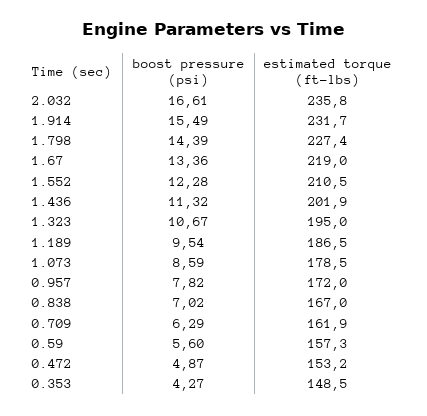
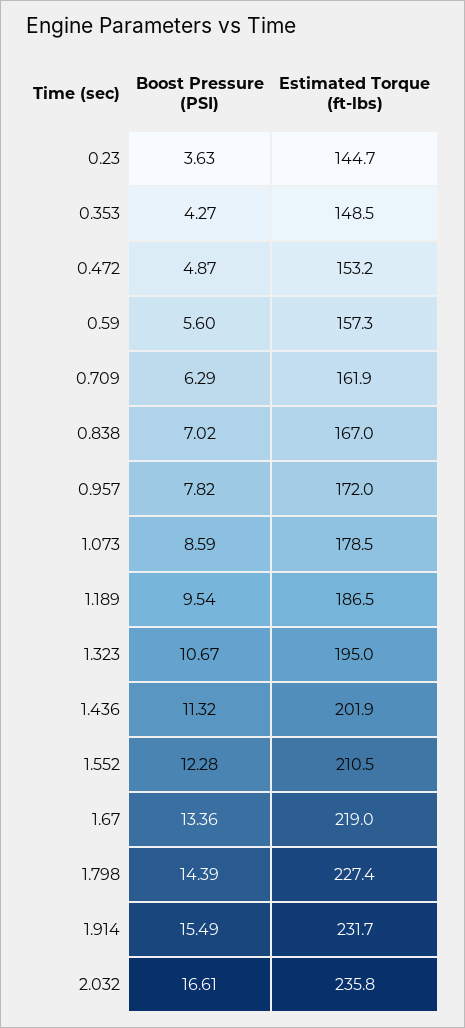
  {
    "boost pressure (psi)": {
      "2.032": 16.61,
      "1.914": 15.49,
      "1.798": 14.39,
      "1.67": 13.36,
      "1.552": 12.28,
      "1.436": 11.32,
      "1.323": 10.67,
      "1.189": 9.54,
      "1.073": 8.59,
      "0.957": 7.82,
      "0.838": 7.02,
      "0.709": 6.29,
      "0.59": 5.6,
      "0.472": 4.87,
-     "0.353": 4.27
+     "0.353": 4.27,
+     "0.23": 3.63
    },
    "estimated torque (ft-lbs)": {
      "2.032": 235.8,
      "1.914": 231.7,
      "1.798": 227.4,
      "1.67": 219,
      "1.552": 210.5,
      "1.436": 201.9,
      "1.323": 195,
      "1.189": 186.5,
      "1.073": 178.5,
      "0.957": 172,
      "0.838": 167,
      "0.709": 161.9,
      "0.59": 157.3,
      "0.472": 153.2,
-     "0.353": 148.5
+     "0.353": 148.5,
+     "0.23": 144.7
    }
  }

